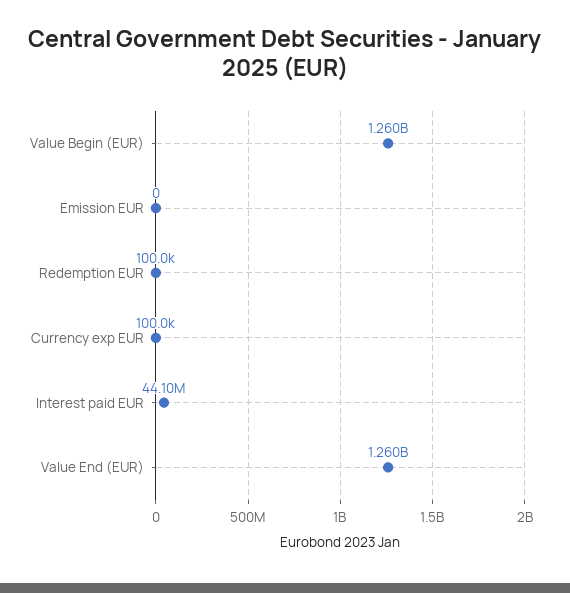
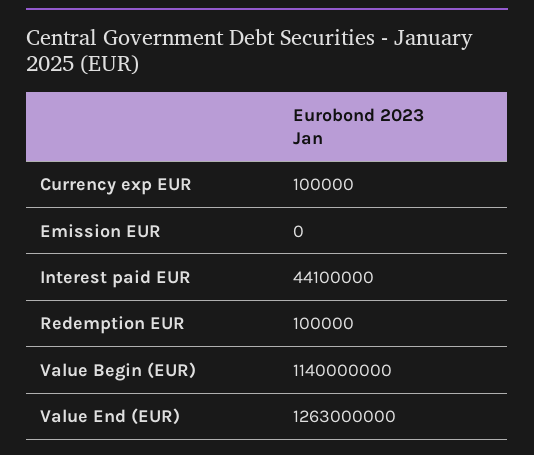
  {
-   "Value Begin (EUR)": 1260000000,
+   "Value Begin (EUR)": 1140000000,
    "Emission EUR": 0,
    "Redemption EUR": 100000,
    "Currency exp EUR": 100000,
    "Interest paid EUR": 44100000,
-   "Value End (EUR)": 1260000000
+   "Value End (EUR)": 1263000000
  }

